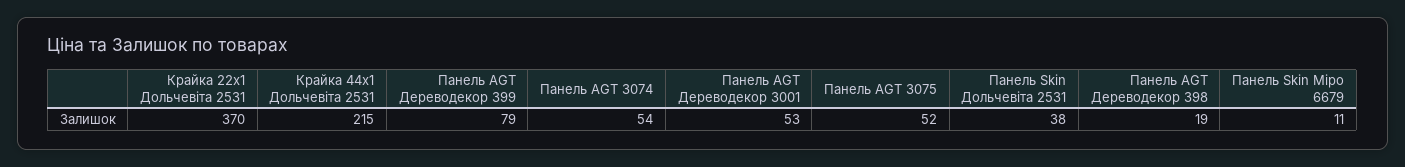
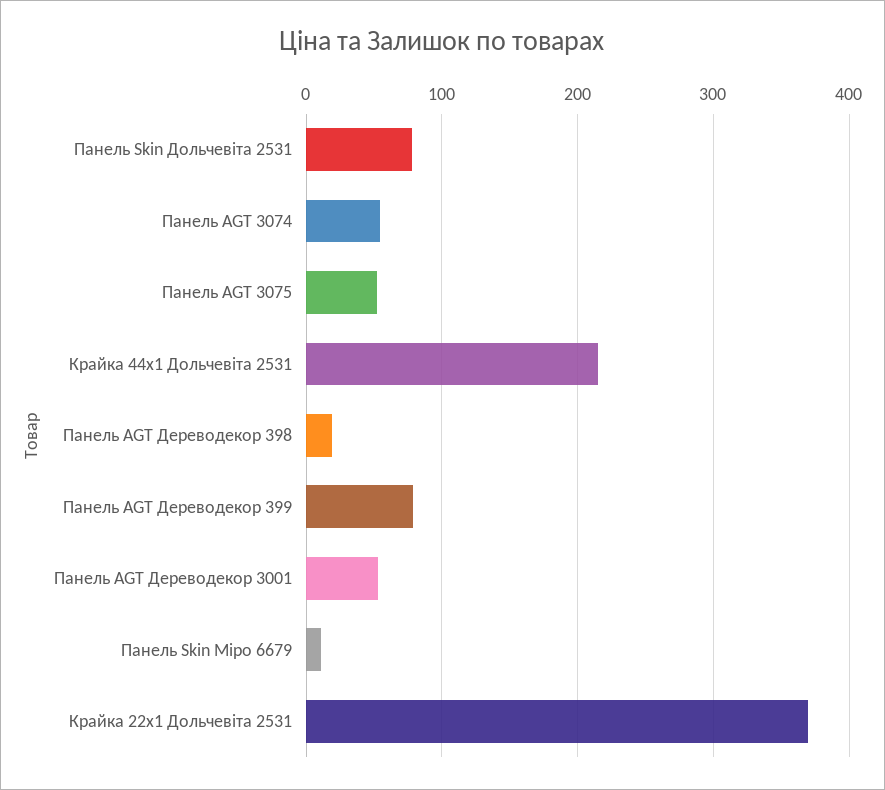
  {
    "Крайка 22x1 Дольчевіта 2531": 370,
    "Крайка 44x1 Дольчевіта 2531": 215,
    "Панель AGT Дереводекор 399": 79,
    "Панель AGT 3074": 54,
    "Панель AGT Дереводекор 3001": 53,
    "Панель AGT 3075": 52,
-   "Панель Skin Дольчевіта 2531": 38,
+   "Панель Skin Дольчевіта 2531": 80,
    "Панель AGT Дереводекор 398": 19,
    "Панель Skin Міро 6679": 11
  }

